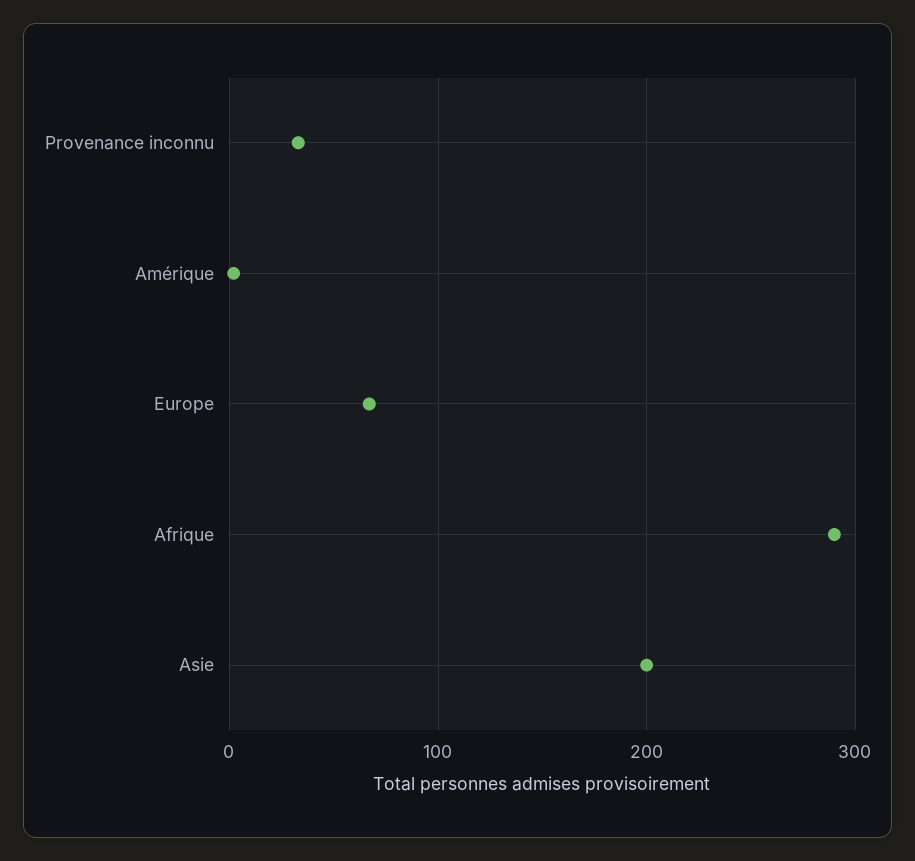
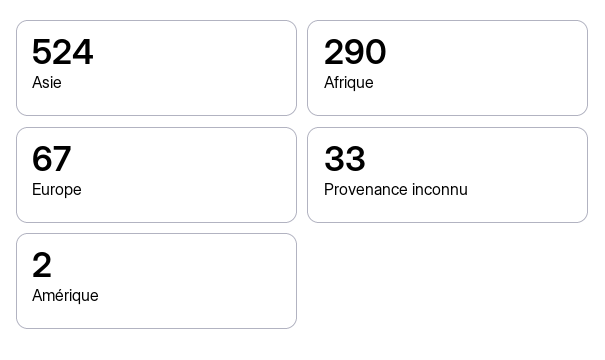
  {
    "Provenance inconnu": 33,
    "Amérique": 2,
    "Europe": 67,
    "Afrique": 290,
-   "Asie": 200
+   "Asie": 524
  }

